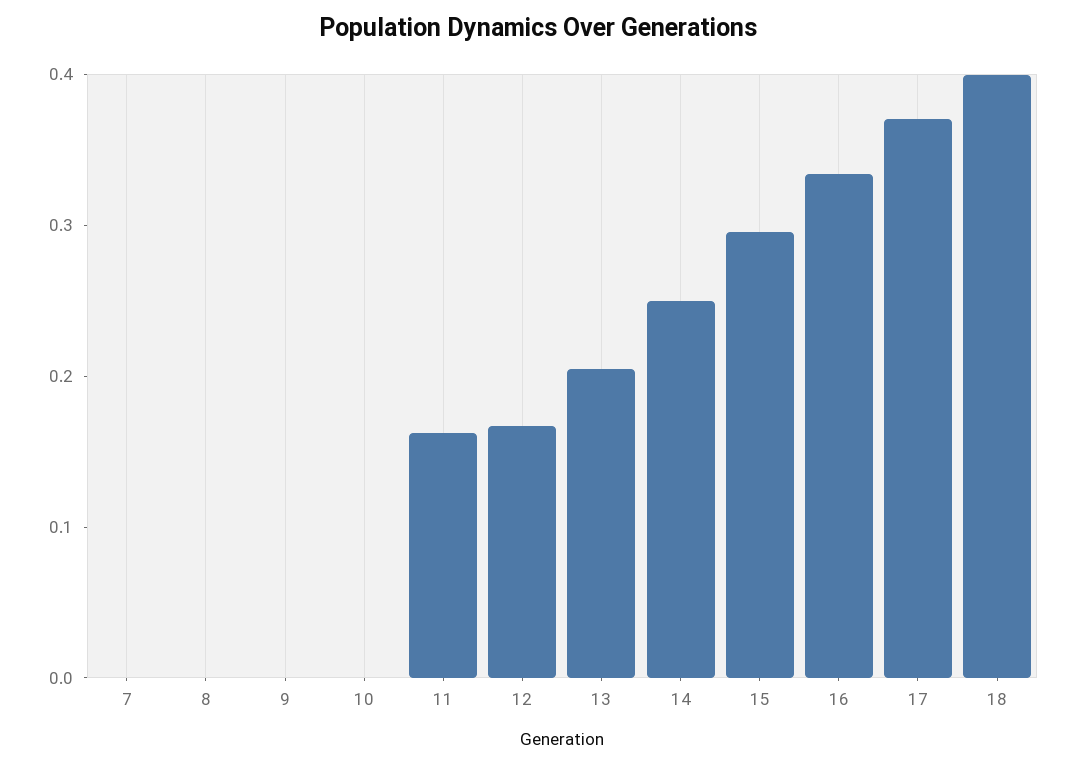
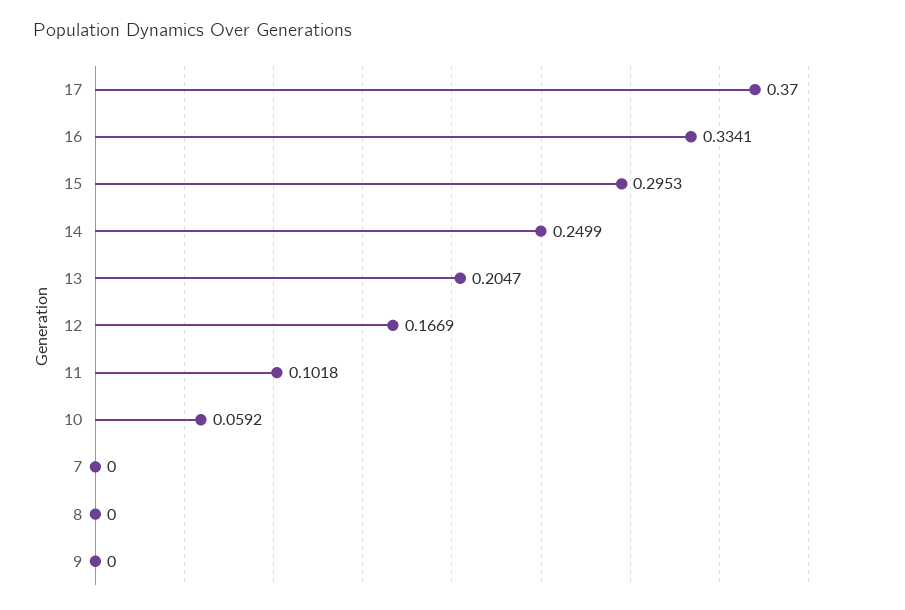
  {
    "7": 0,
    "8": 0,
    "9": 0,
-   "10": 0,
+   "10": 0.0592,
-   "11": 0.16,
+   "11": 0.1018,
    "12": 0.1669,
    "13": 0.2047,
    "14": 0.2499,
    "15": 0.2953,
    "16": 0.3341,
-   "17": 0.37,
+   "17": 0.37
-   "18": 0.4
  }

